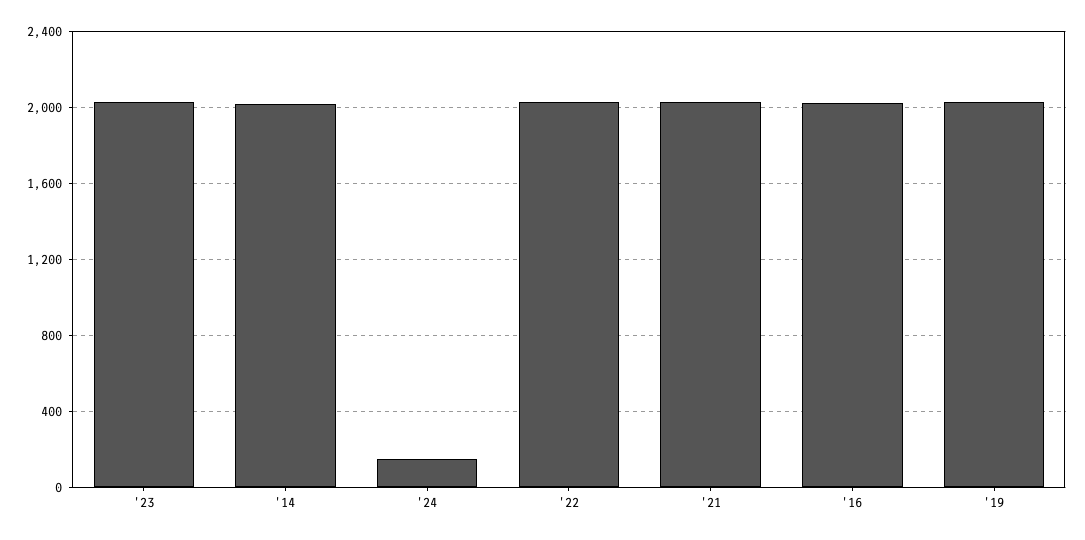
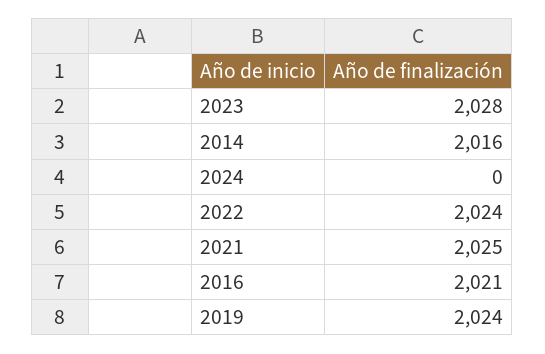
  {
    "'23": 2028,
    "'14": 2016,
-   "'24": 150,
+   "'24": 0,
    "'22": 2024,
    "'21": 2025,
    "'16": 2021,
    "'19": 2024
  }

